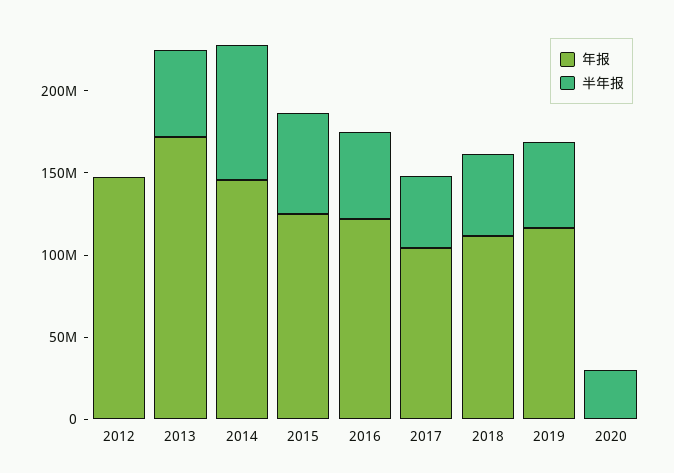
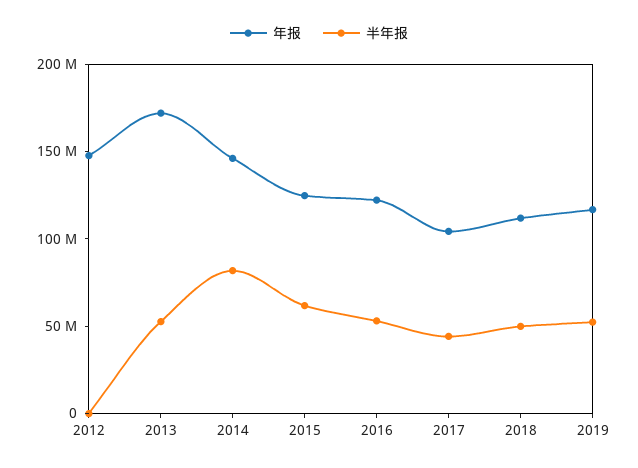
  {
    "年报": {
      "2012": 150000000,
      "2013": 170000000,
      "2014": 150000000,
      "2015": 120000000,
      "2016": 120000000,
      "2017": 100000000,
      "2018": 110000000,
-     "2019": 120000000,
+     "2019": 120000000
-     "2020": 0
    },
    "半年报": {
      "2012": 0,
      "2013": 50000000,
      "2014": 80000000,
      "2015": 60000000,
      "2016": 50000000,
      "2017": 40000000,
      "2018": 50000000,
-     "2019": 50000000,
+     "2019": 50000000
-     "2020": 30000000
    }
  }

